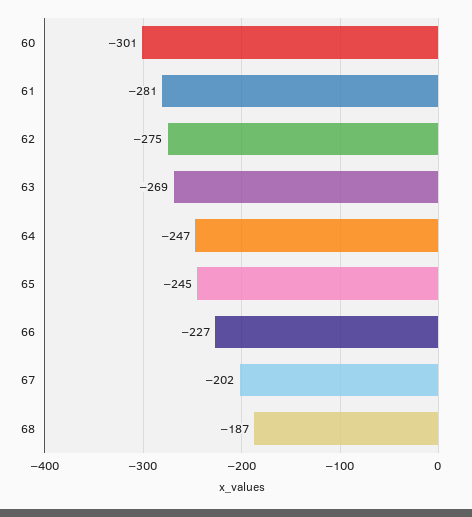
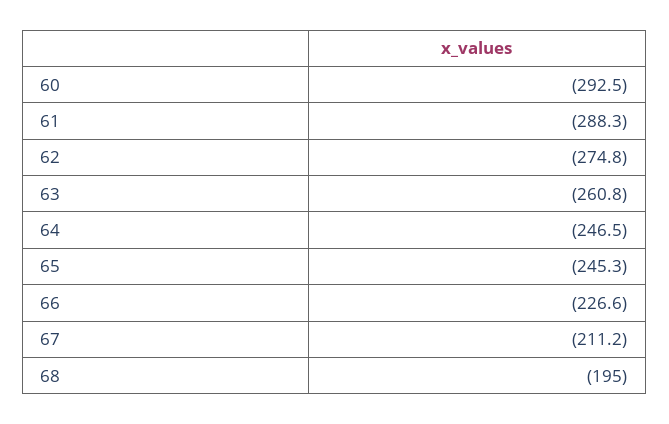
  {
-   "60": -301,
+   "60": -292.5,
-   "61": -281,
+   "61": -288.3,
    "62": -274.8,
-   "63": -269,
+   "63": -260.8,
    "64": -246.5,
    "65": -245.3,
    "66": -226.6,
-   "67": -202,
+   "67": -211.2,
-   "68": -187
+   "68": -195
  }

